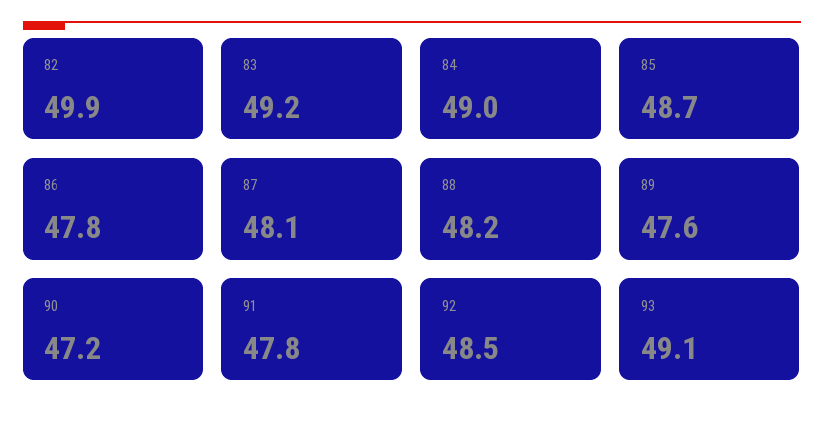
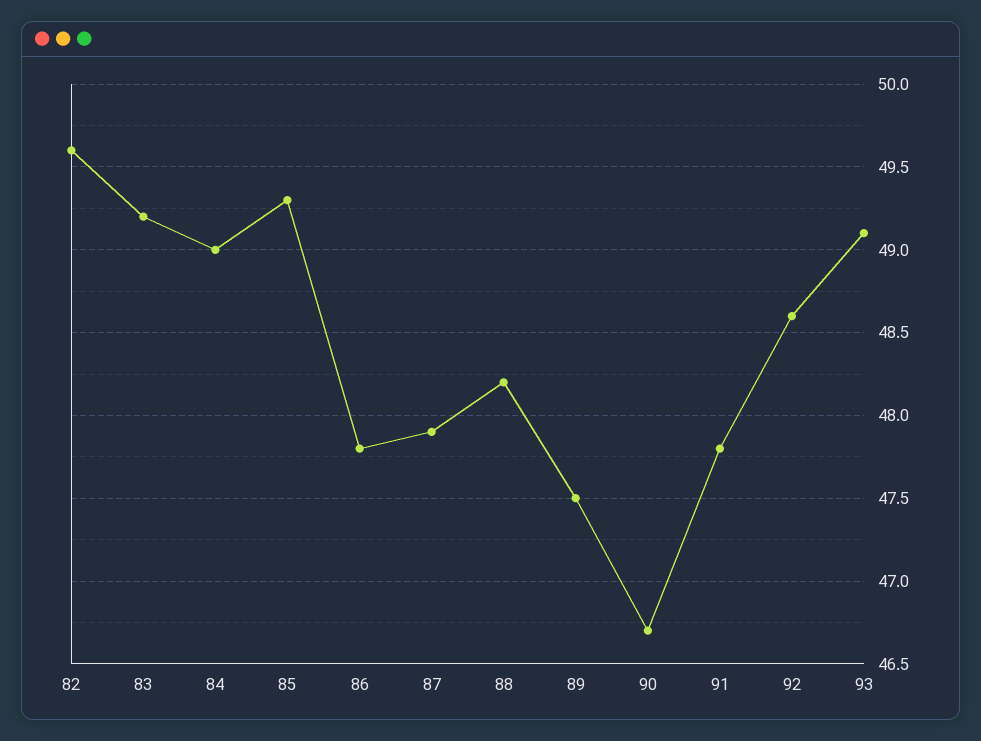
  {
-   "82": 49.9,
+   "82": 49.6,
    "83": 49.2,
    "84": 49,
-   "85": 48.7,
+   "85": 49.3,
    "86": 47.8,
-   "87": 48.1,
+   "87": 47.9,
    "88": 48.2,
-   "89": 47.6,
+   "89": 47.5,
-   "90": 47.2,
+   "90": 46.7,
    "91": 47.8,
-   "92": 48.5,
+   "92": 48.6,
    "93": 49.1
  }

